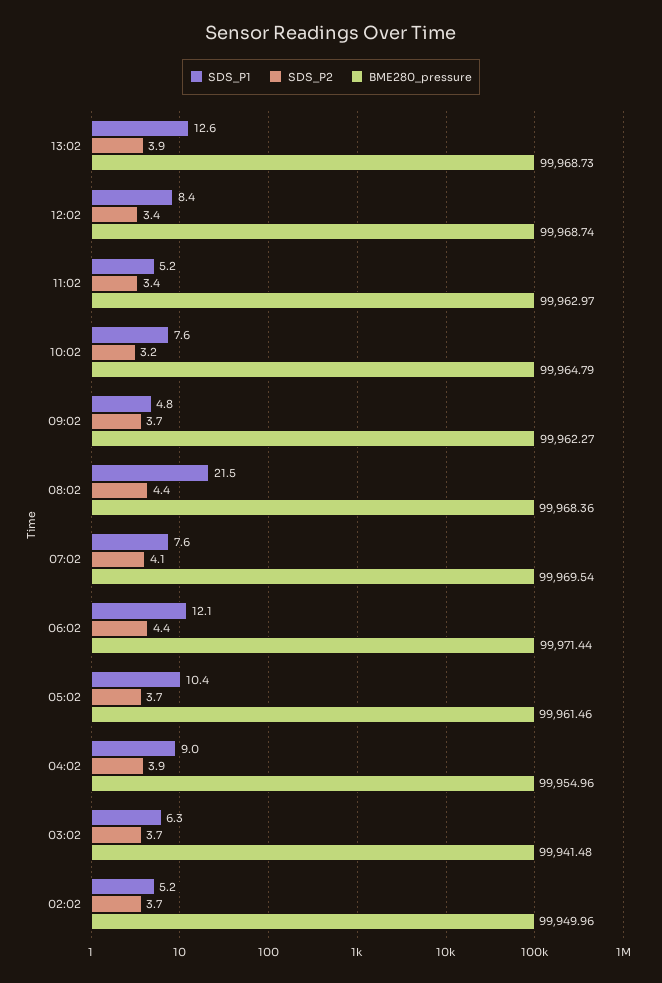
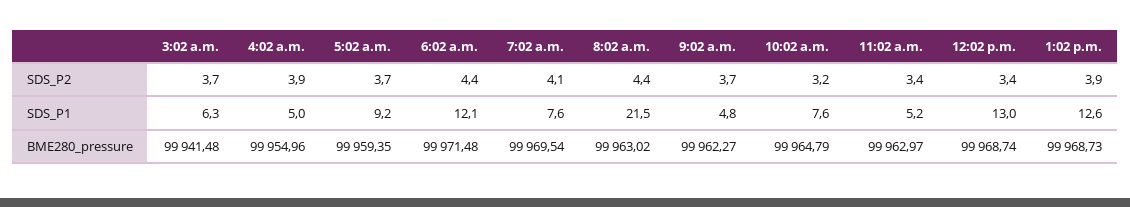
  {
    "SDS_P1": {
      "13:02": 12.6,
-     "12:02": 8.4,
+     "12:02": 13,
      "11:02": 5.2,
      "10:02": 7.6,
      "09:02": 4.8,
      "08:02": 21.5,
      "07:02": 7.6,
      "06:02": 12.1,
-     "05:02": 10.4,
+     "05:02": 9.2,
-     "04:02": 9,
+     "04:02": 5,
-     "03:02": 6.3,
+     "03:02": 6.3
-     "02:02": 5.2
    },
    "SDS_P2": {
      "13:02": 3.9,
      "12:02": 3.4,
      "11:02": 3.4,
      "10:02": 3.2,
      "09:02": 3.7,
      "08:02": 4.4,
      "07:02": 4.1,
      "06:02": 4.4,
      "05:02": 3.7,
      "04:02": 3.9,
-     "03:02": 3.7,
+     "03:02": 3.7
-     "02:02": 3.7
    },
    "BME280_pressure": {
      "13:02": 99968.73,
      "12:02": 99968.74,
      "11:02": 99962.97,
      "10:02": 99964.79,
      "09:02": 99962.27,
-     "08:02": 99968.36,
+     "08:02": 99963.02,
      "07:02": 99969.54,
-     "06:02": 99971.44,
+     "06:02": 99971.48,
-     "05:02": 99961.46,
+     "05:02": 99959.35,
      "04:02": 99954.96,
-     "03:02": 99941.48,
+     "03:02": 99941.48
-     "02:02": 99949.96
    }
  }

